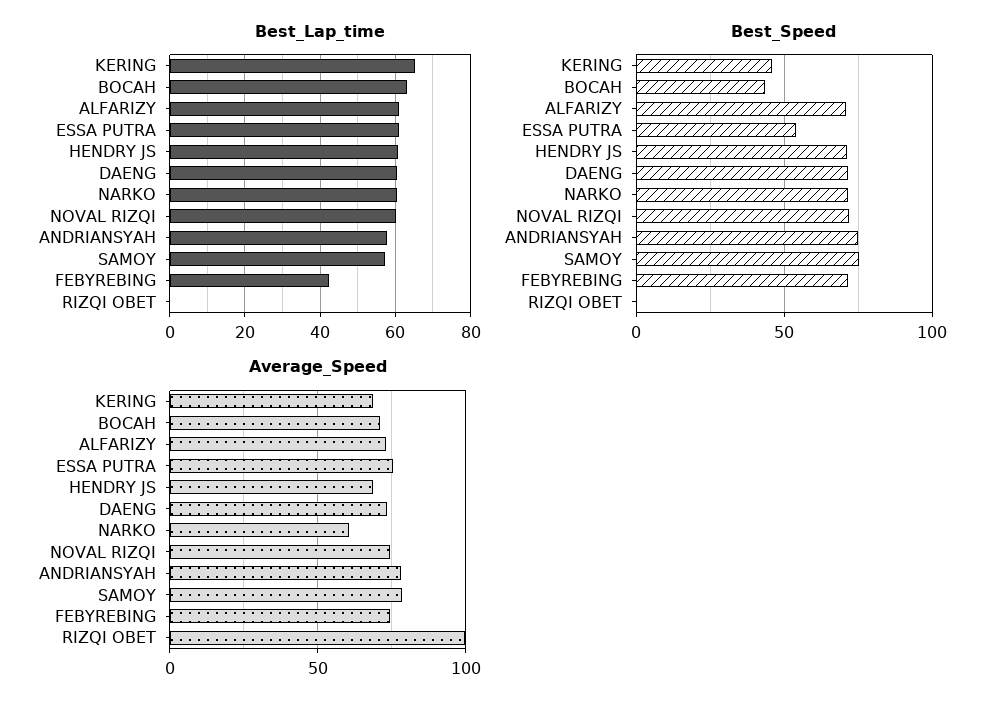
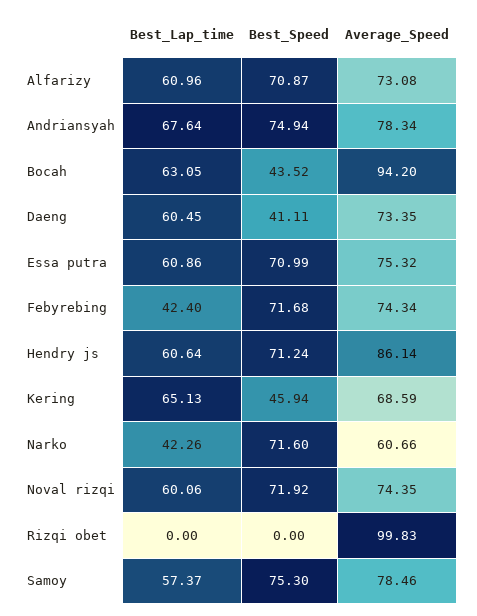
  {
    "Best_Lap_time": {
      "KERING": 65.13,
      "BOCAH": 63.05,
      "ALFARIZY": 60.96,
      "ESSA PUTRA": 60.86,
      "HENDRY JS": 60.64,
      "DAENG": 60.45,
-     "NARKO": 60,
+     "NARKO": 42.26,
      "NOVAL RIZQI": 60.06,
-     "ANDRIANSYAH": 58,
+     "ANDRIANSYAH": 67.64,
      "SAMOY": 57.37,
      "FEBYREBING": 42.4,
      "RIZQI OBET": 0
    },
    "Best_Speed": {
      "KERING": 45.94,
      "BOCAH": 43.52,
      "ALFARIZY": 70.87,
-     "ESSA PUTRA": 55,
+     "ESSA PUTRA": 70.99,
      "HENDRY JS": 71.24,
-     "DAENG": 70,
+     "DAENG": 41.11,
      "NARKO": 71.6,
      "NOVAL RIZQI": 71.92,
      "ANDRIANSYAH": 74.94,
      "SAMOY": 75.3,
      "FEBYREBING": 71.68,
      "RIZQI OBET": 0
    },
    "Average_Speed": {
      "KERING": 68.59,
-     "BOCAH": 70,
+     "BOCAH": 94.2,
      "ALFARIZY": 73.08,
      "ESSA PUTRA": 75.32,
-     "HENDRY JS": 70,
+     "HENDRY JS": 86.14,
      "DAENG": 73.35,
      "NARKO": 60.66,
      "NOVAL RIZQI": 74.35,
      "ANDRIANSYAH": 78.34,
      "SAMOY": 78.46,
      "FEBYREBING": 74.34,
      "RIZQI OBET": 99.83
    }
  }

